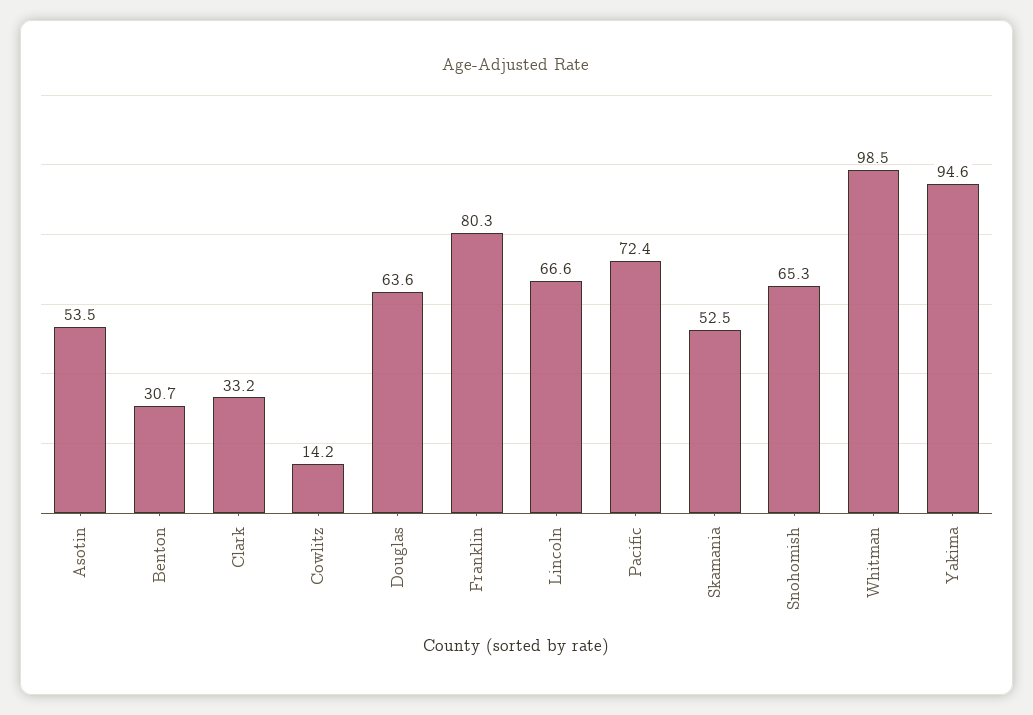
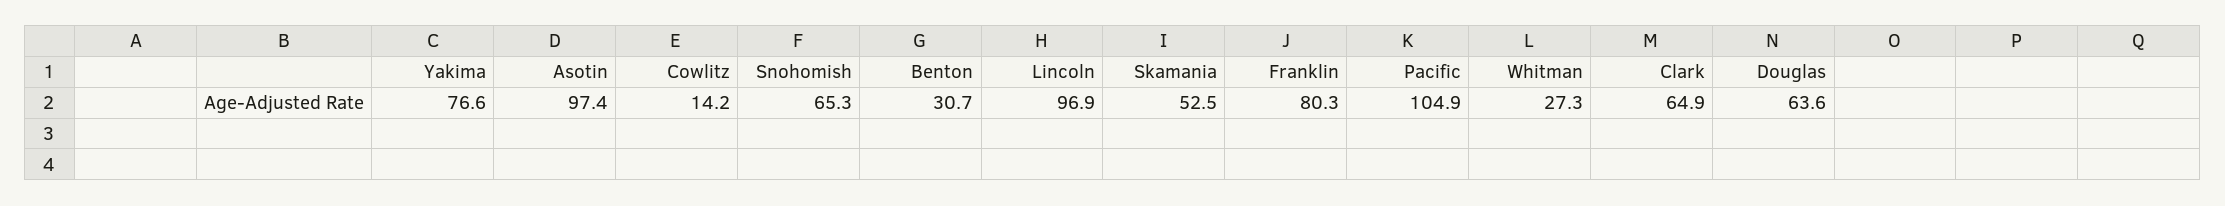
  {
-   "Asotin": 53.5,
+   "Asotin": 97.4,
    "Benton": 30.7,
-   "Clark": 33.2,
+   "Clark": 64.9,
    "Cowlitz": 14.2,
    "Douglas": 63.6,
    "Franklin": 80.3,
-   "Lincoln": 66.6,
+   "Lincoln": 96.9,
-   "Pacific": 72.4,
+   "Pacific": 104.9,
    "Skamania": 52.5,
    "Snohomish": 65.3,
-   "Whitman": 98.5,
+   "Whitman": 27.3,
-   "Yakima": 94.6
+   "Yakima": 76.6
  }

